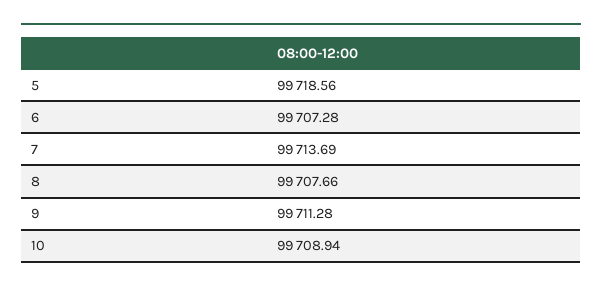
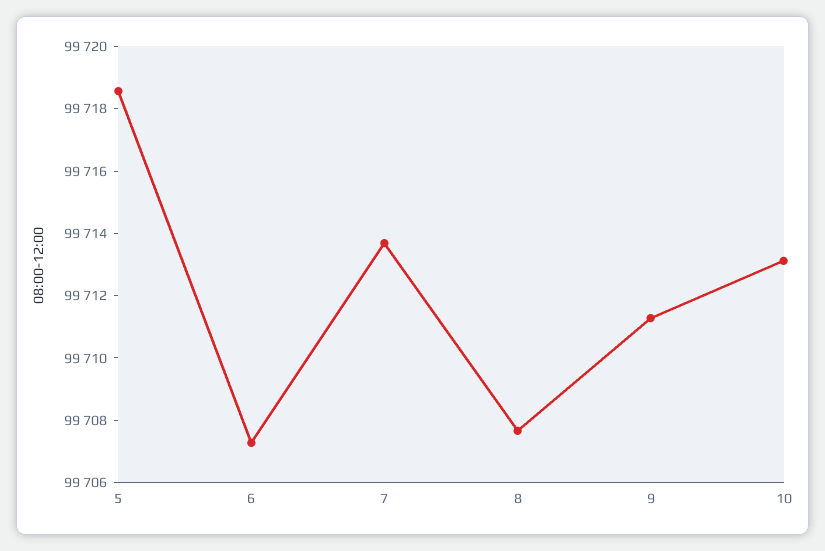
  {
    "5": 99718.56,
    "6": 99707.28,
    "7": 99713.69,
    "8": 99707.66,
    "9": 99711.28,
-   "10": 99708.94
+   "10": 99713
  }

